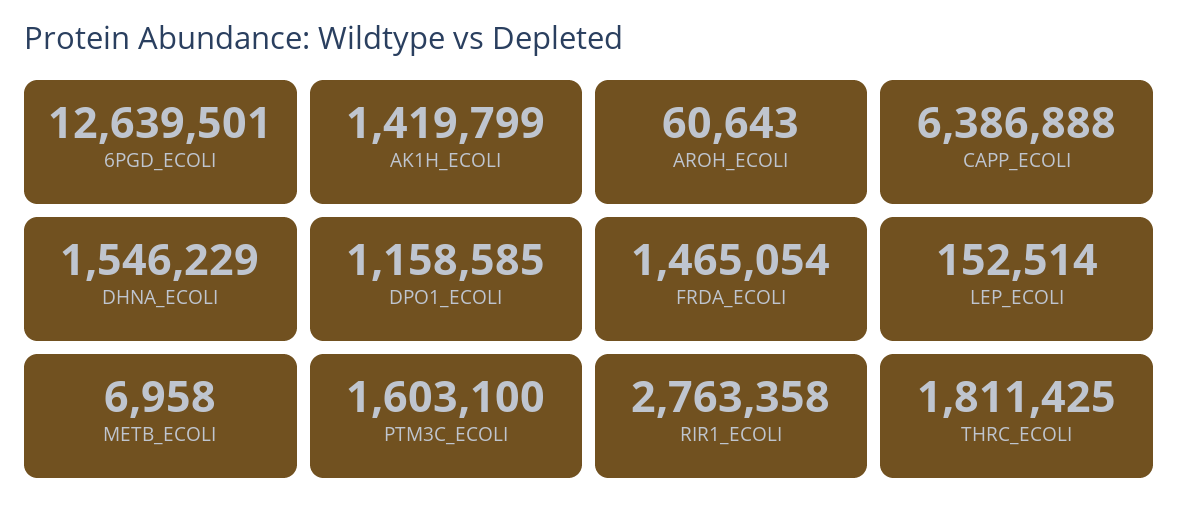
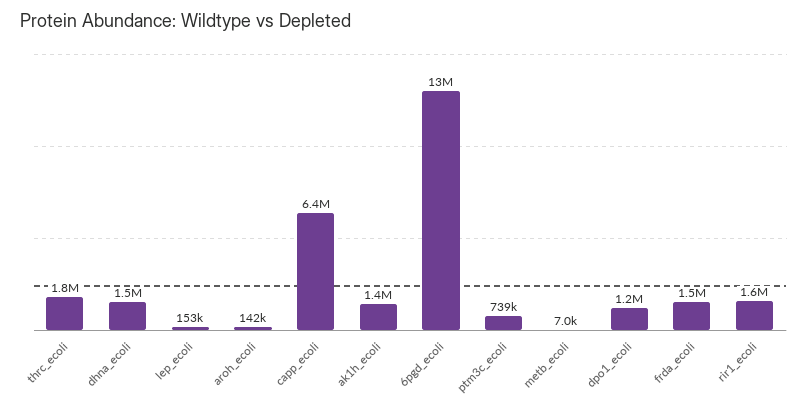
  {
    "6PGD_ECOLI": 12639501,
    "AK1H_ECOLI": 1419799,
-   "AROH_ECOLI": 60643,
+   "AROH_ECOLI": 142000,
    "CAPP_ECOLI": 6386888,
    "DHNA_ECOLI": 1546229,
    "DPO1_ECOLI": 1158585,
    "FRDA_ECOLI": 1465054,
    "LEP_ECOLI": 152514,
    "METB_ECOLI": 6958,
-   "PTM3C_ECOLI": 1603100,
+   "PTM3C_ECOLI": 739000,
-   "RIR1_ECOLI": 2763358,
+   "RIR1_ECOLI": 1600000,
    "THRC_ECOLI": 1811425
  }

